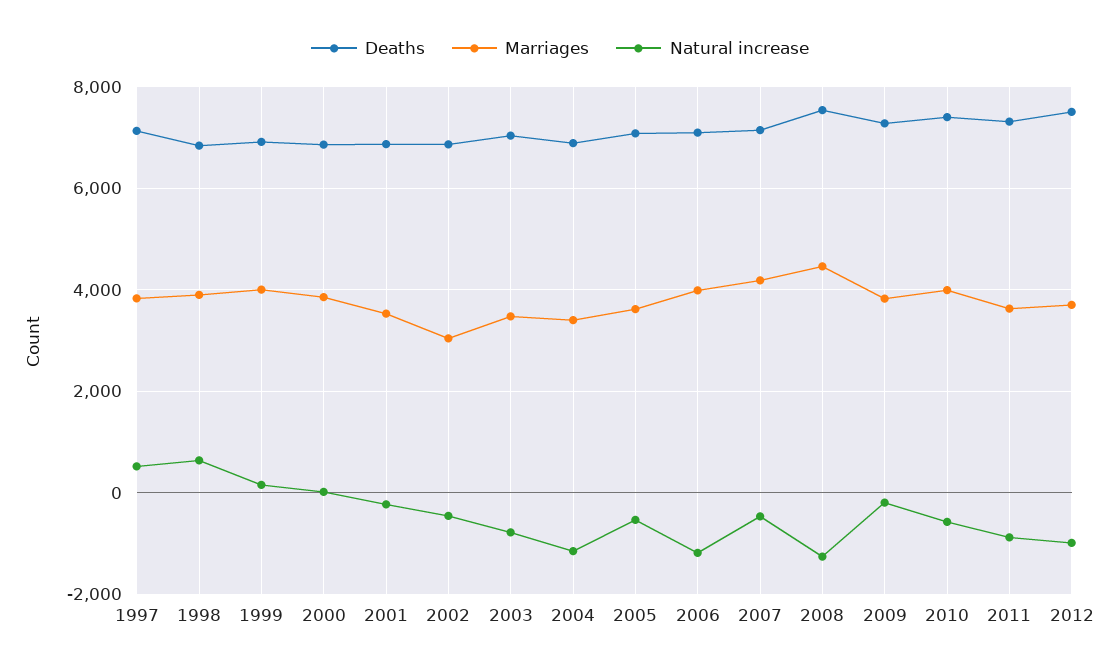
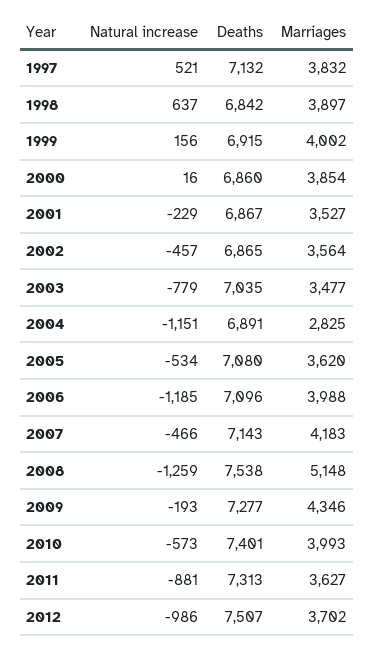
  {
    "Deaths": {
      "1997": 7132,
      "1998": 6842,
      "1999": 6915,
      "2000": 6860,
      "2001": 6867,
      "2002": 6865,
      "2003": 7035,
      "2004": 6891,
      "2005": 7080,
      "2006": 7096,
      "2007": 7143,
      "2008": 7538,
      "2009": 7277,
      "2010": 7401,
      "2011": 7313,
      "2012": 7507
    },
    "Marriages": {
      "1997": 3832,
      "1998": 3897,
      "1999": 4002,
      "2000": 3854,
      "2001": 3527,
-     "2002": 3000,
+     "2002": 3564,
      "2003": 3477,
-     "2004": 3400,
+     "2004": 2825,
      "2005": 3620,
      "2006": 3988,
      "2007": 4183,
-     "2008": 4400,
+     "2008": 5148,
-     "2009": 3800,
+     "2009": 4346,
      "2010": 3993,
      "2011": 3627,
      "2012": 3702
    },
    "Natural increase": {
      "1997": 521,
      "1998": 637,
      "1999": 156,
      "2000": 16,
      "2001": -229,
      "2002": -457,
      "2003": -779,
      "2004": -1151,
      "2005": -534,
      "2006": -1185,
      "2007": -466,
      "2008": -1259,
      "2009": -193,
      "2010": -573,
      "2011": -881,
      "2012": -986
    }
  }

